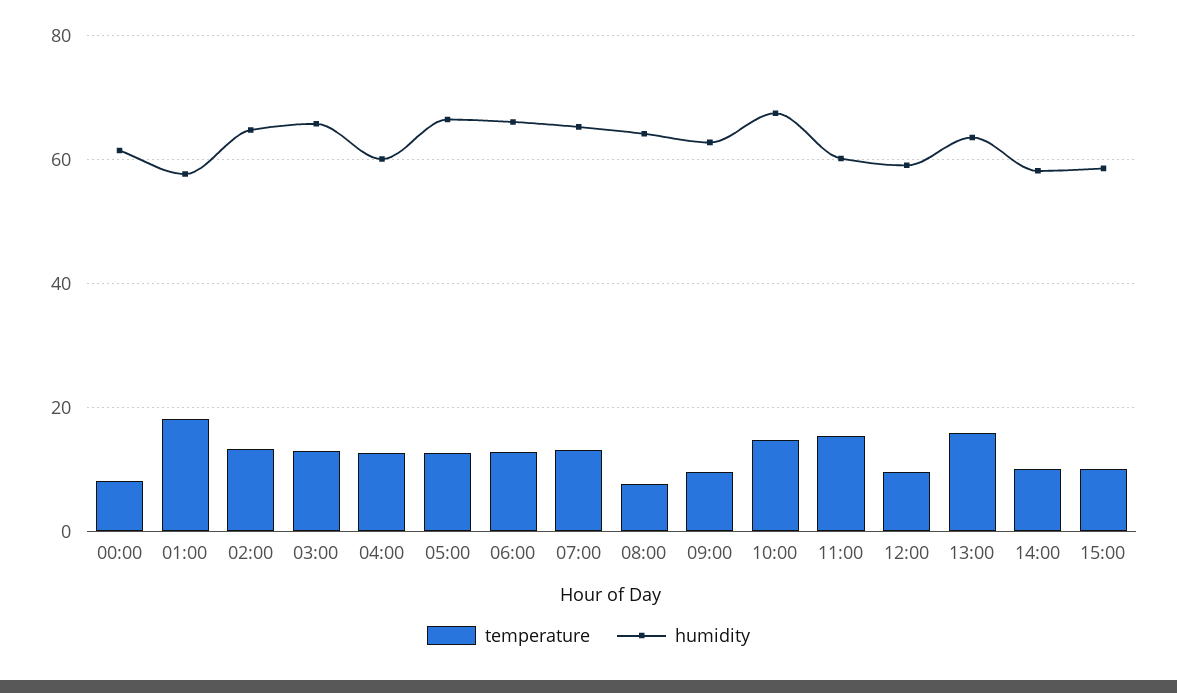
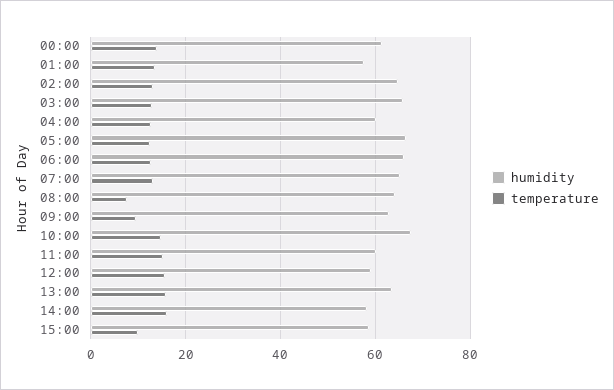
  {
    "temperature": {
-     "00:00": 8,
+     "00:00": 14,
-     "01:00": 18,
+     "01:00": 14,
      "02:00": 14,
      "03:00": 12,
      "04:00": 12,
      "05:00": 12,
      "06:00": 12,
      "07:00": 14,
      "08:00": 8,
      "09:00": 10,
      "10:00": 14,
      "11:00": 16,
-     "12:00": 10,
+     "12:00": 16,
      "13:00": 16,
-     "14:00": 10,
+     "14:00": 16,
      "15:00": 10
    },
    "humidity": {
      "00:00": 62,
      "01:00": 58,
      "02:00": 64,
      "03:00": 66,
      "04:00": 60,
      "05:00": 66,
      "06:00": 66,
      "07:00": 66,
      "08:00": 64,
      "09:00": 62,
      "10:00": 68,
      "11:00": 60,
      "12:00": 60,
      "13:00": 64,
      "14:00": 58,
      "15:00": 58
    }
  }

